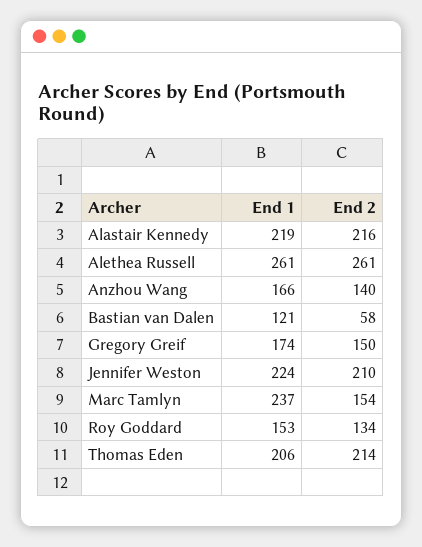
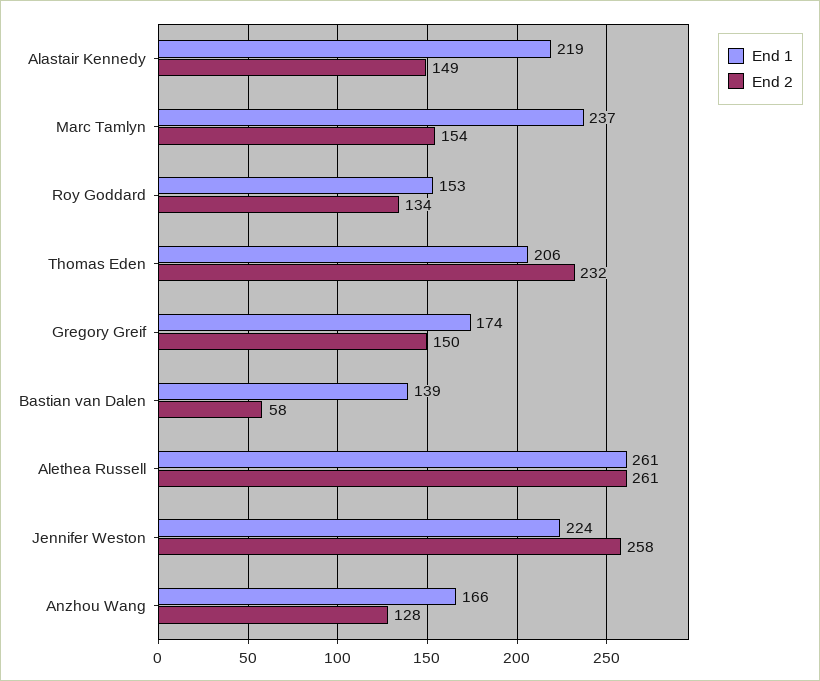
  {
    "End 1": {
      "Alastair Kennedy": 219,
      "Alethea Russell": 261,
      "Anzhou Wang": 166,
-     "Bastian van Dalen": 121,
+     "Bastian van Dalen": 139,
      "Gregory Greif": 174,
      "Jennifer Weston": 224,
      "Marc Tamlyn": 237,
      "Roy Goddard": 153,
      "Thomas Eden": 206
    },
    "End 2": {
-     "Alastair Kennedy": 216,
+     "Alastair Kennedy": 149,
      "Alethea Russell": 261,
-     "Anzhou Wang": 140,
+     "Anzhou Wang": 128,
      "Bastian van Dalen": 58,
      "Gregory Greif": 150,
-     "Jennifer Weston": 210,
+     "Jennifer Weston": 258,
      "Marc Tamlyn": 154,
      "Roy Goddard": 134,
-     "Thomas Eden": 214
+     "Thomas Eden": 232
    }
  }

